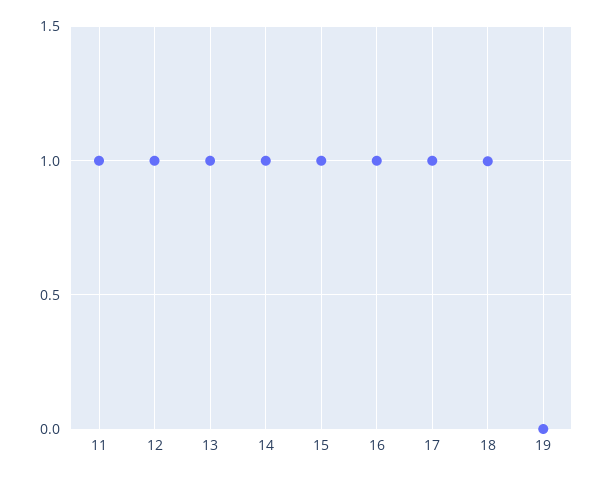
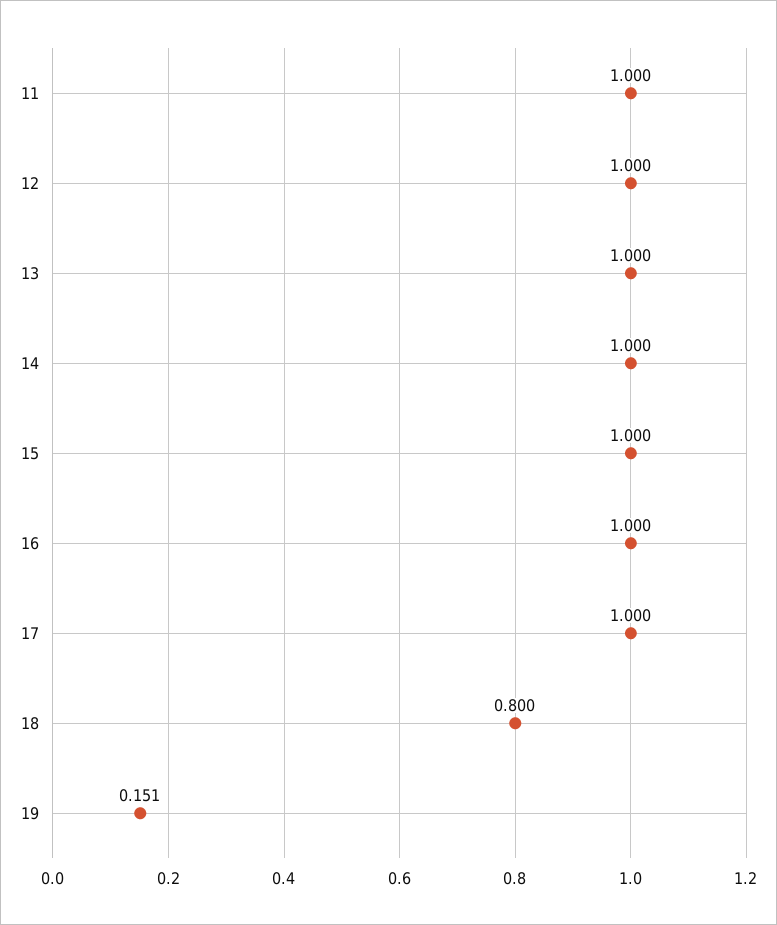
  {
    "11": 1,
    "12": 1,
    "13": 1,
    "14": 1,
    "15": 1,
    "16": 1,
    "17": 1,
-   "18": 1,
+   "18": 0.8,
-   "19": 0
+   "19": 0.151
  }

